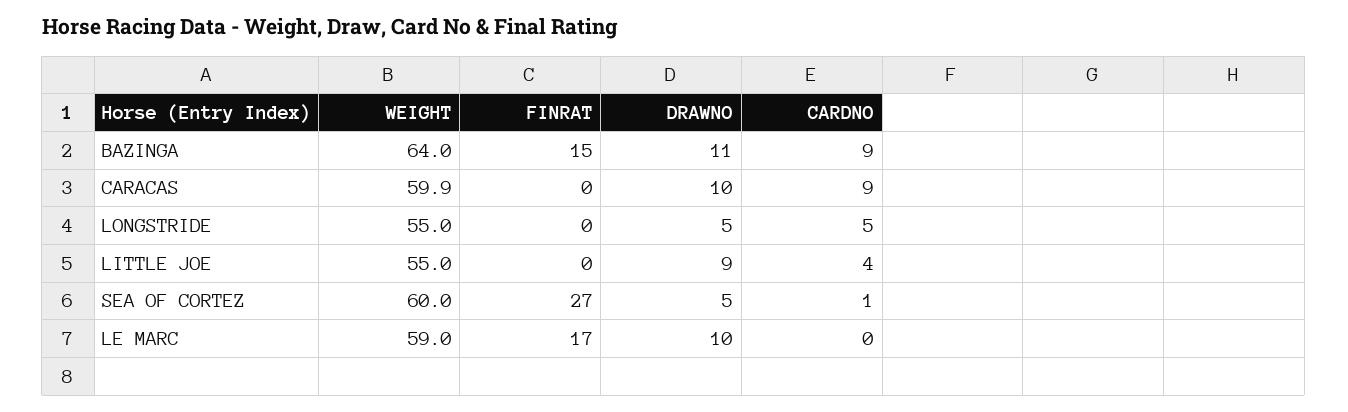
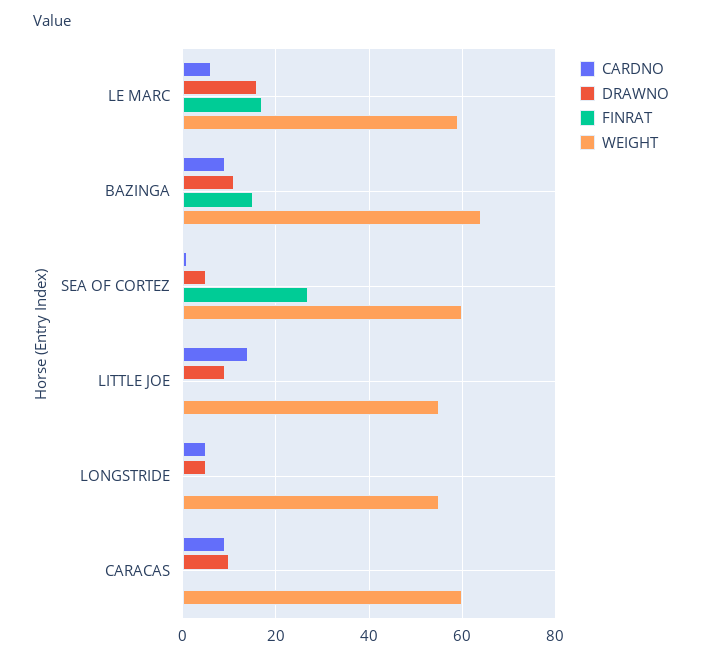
  {
    "WEIGHT": {
      "BAZINGA": 64,
      "CARACAS": 59.9,
      "LONGSTRIDE": 55,
      "LITTLE JOE": 55,
      "SEA OF CORTEZ": 60,
      "LE MARC": 59
    },
    "FINRAT": {
      "BAZINGA": 15,
      "CARACAS": 0,
      "LONGSTRIDE": 0,
      "LITTLE JOE": 0,
      "SEA OF CORTEZ": 27,
      "LE MARC": 17
    },
    "DRAWNO": {
      "BAZINGA": 11,
      "CARACAS": 10,
      "LONGSTRIDE": 5,
      "LITTLE JOE": 9,
      "SEA OF CORTEZ": 5,
-     "LE MARC": 10
+     "LE MARC": 16
    },
    "CARDNO": {
      "BAZINGA": 9,
      "CARACAS": 9,
      "LONGSTRIDE": 5,
-     "LITTLE JOE": 4,
+     "LITTLE JOE": 14,
      "SEA OF CORTEZ": 1,
-     "LE MARC": 0
+     "LE MARC": 6
    }
  }

